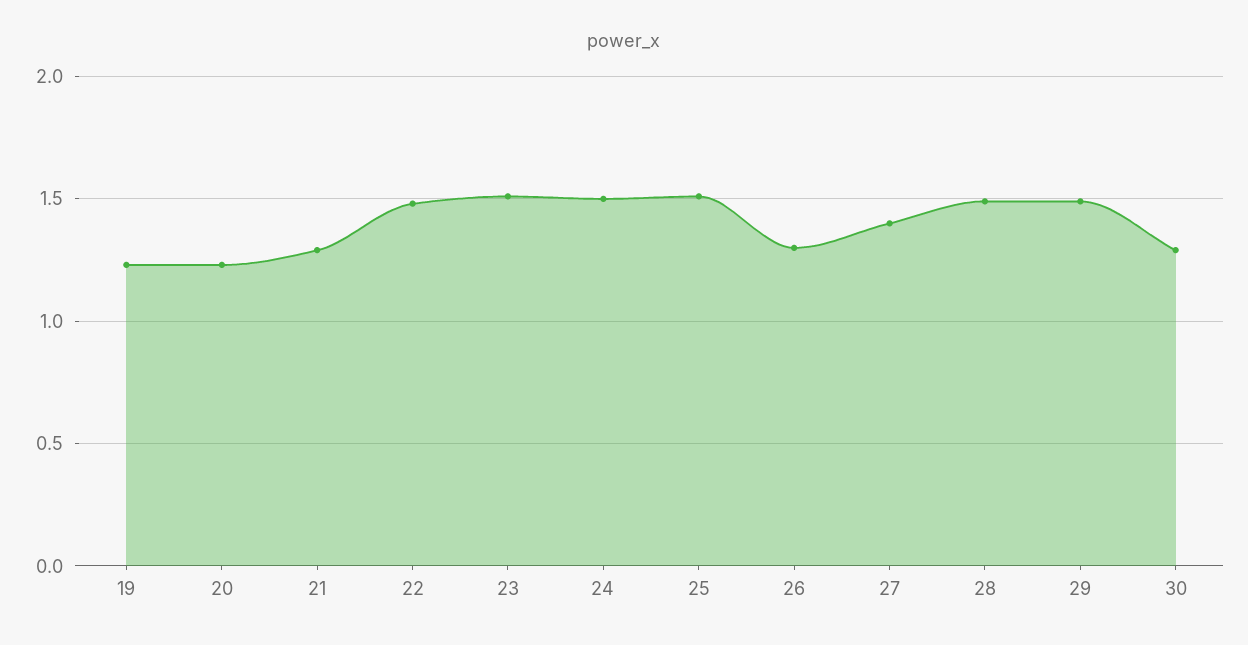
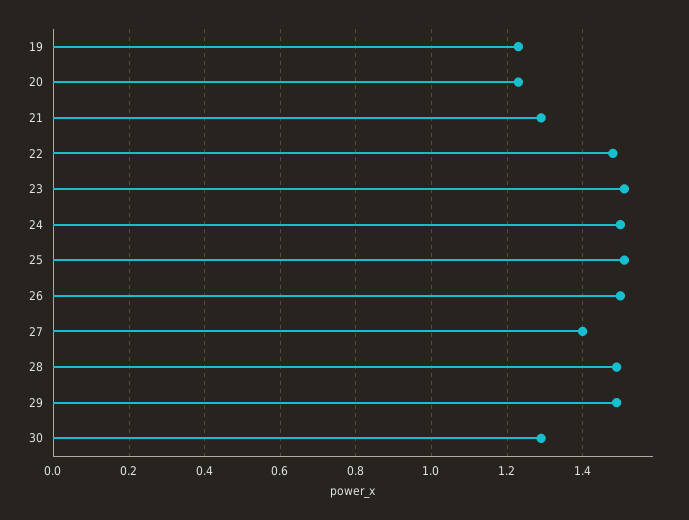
  {
    "19": 1.25,
    "20": 1.25,
    "21": 1.3,
    "22": 1.5,
    "23": 1.5,
    "24": 1.5,
    "25": 1.5,
-   "26": 1.3,
+   "26": 1.5,
    "27": 1.4,
    "28": 1.5,
    "29": 1.5,
    "30": 1.3
  }

